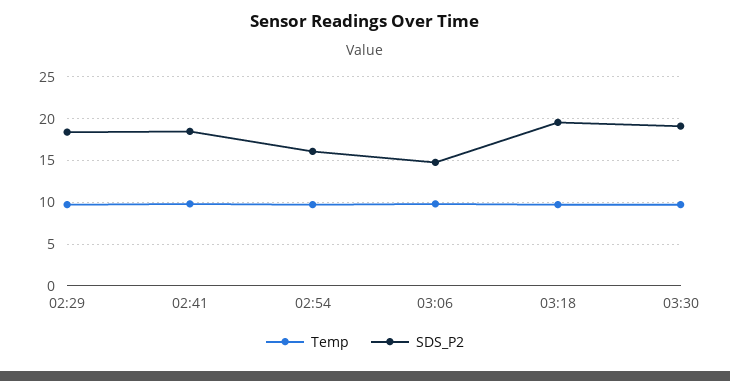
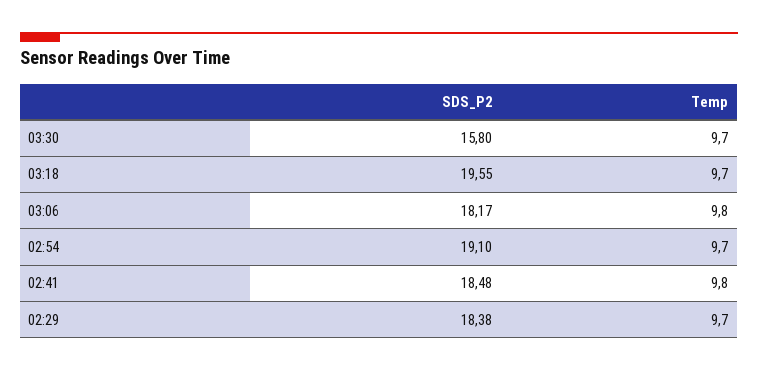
  {
    "Temp": {
      "02:29": 9.7,
      "02:41": 9.8,
      "02:54": 9.7,
      "03:06": 9.8,
      "03:18": 9.7,
      "03:30": 9.7
    },
    "SDS_P2": {
      "02:29": 18.38,
      "02:41": 18.48,
-     "02:54": 16,
+     "02:54": 19.1,
-     "03:06": 15,
+     "03:06": 18.17,
      "03:18": 19.55,
-     "03:30": 19
+     "03:30": 15.8
    }
  }

